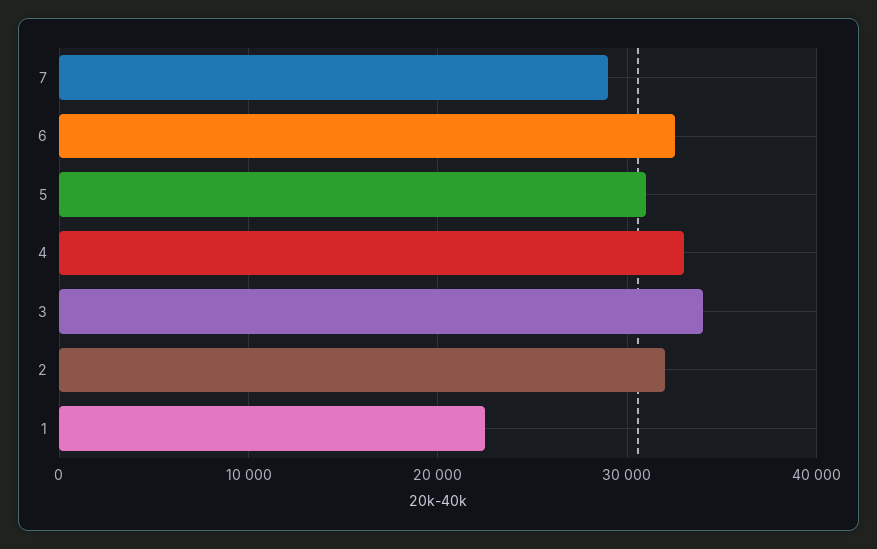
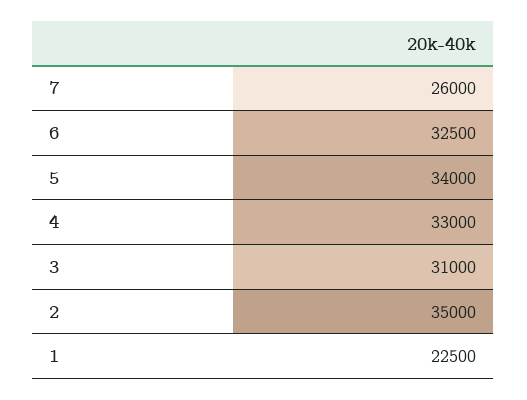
  {
-   "7": 29000,
+   "7": 26000,
    "6": 32500,
-   "5": 31000,
+   "5": 34000,
    "4": 33000,
-   "3": 34000,
+   "3": 31000,
-   "2": 32000,
+   "2": 35000,
    "1": 22500
  }

